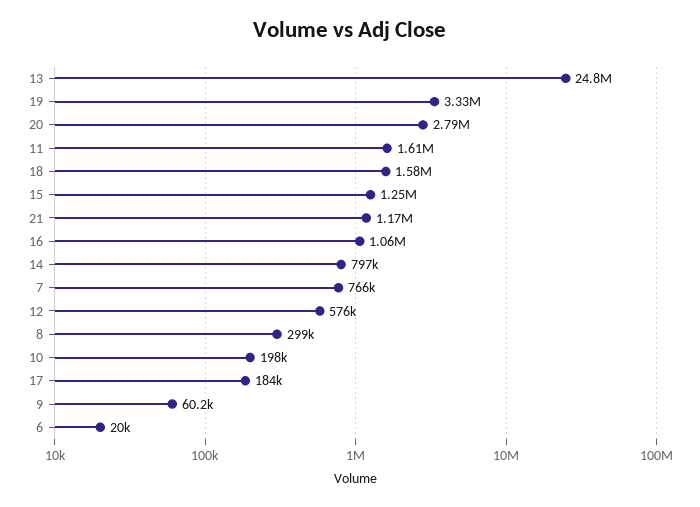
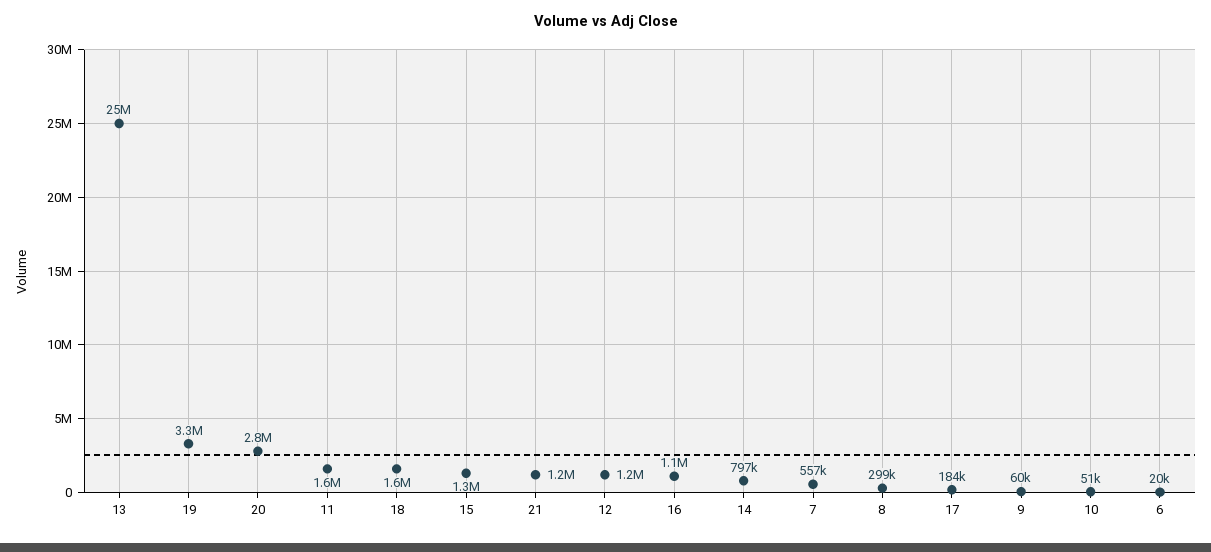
  {
    "13": 24800000,
    "19": 3330000,
    "20": 2790000,
    "11": 1610000,
    "18": 1580000,
    "15": 1250000,
    "21": 1170000,
    "16": 1060000,
    "14": 797000,
-   "7": 766000,
+   "7": 557000,
-   "12": 576000,
+   "12": 1200000,
    "8": 299000,
-   "10": 198000,
+   "10": 51000,
    "17": 184000,
    "9": 60200,
    "6": 20000
  }

